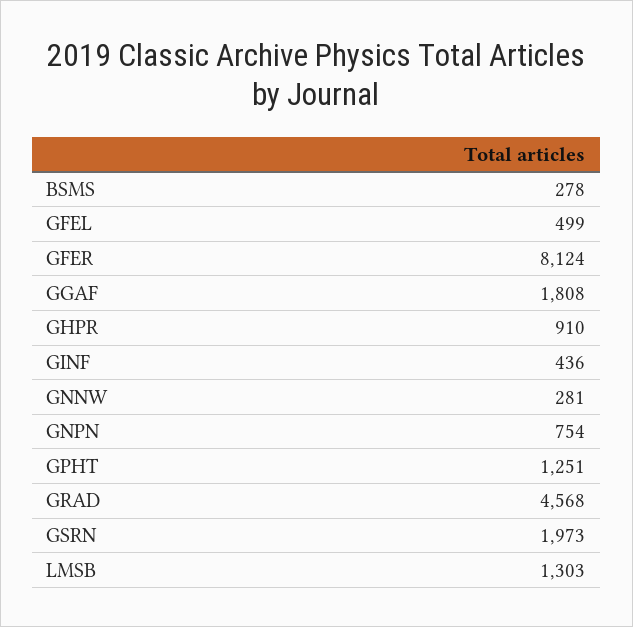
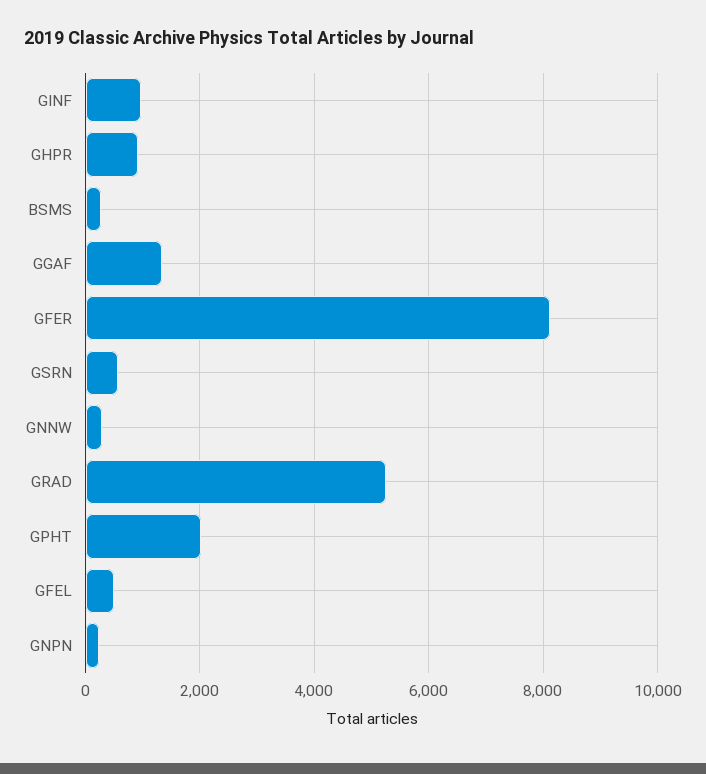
  {
    "BSMS": 278,
    "GFEL": 499,
    "GFER": 8124,
-   "GGAF": 1808,
+   "GGAF": 1400,
    "GHPR": 910,
-   "GINF": 436,
+   "GINF": 1000,
    "GNNW": 281,
-   "GNPN": 754,
+   "GNPN": 200,
-   "GPHT": 1251,
+   "GPHT": 2000,
-   "GRAD": 4568,
+   "GRAD": 5200,
-   "GSRN": 1973,
+   "GSRN": 600
-   "LMSB": 1303
  }

